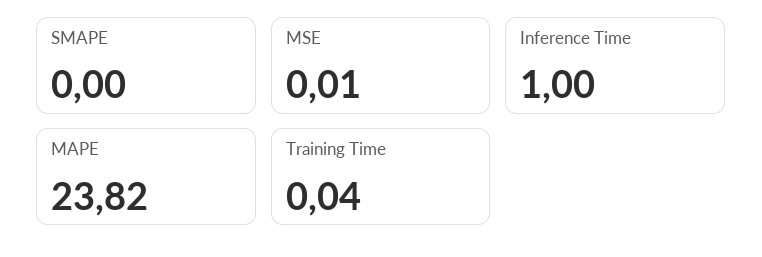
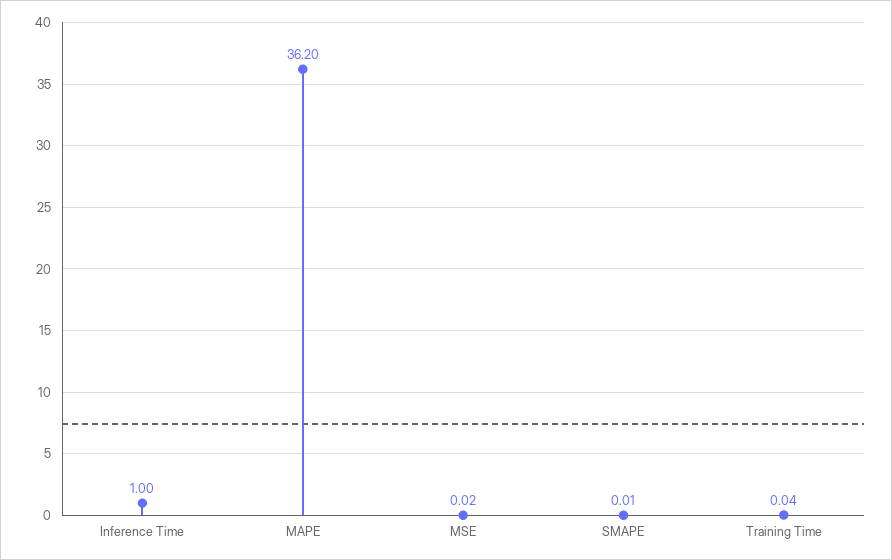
  {
-   "SMAPE": 0,
+   "SMAPE": 0.01,
-   "MSE": 0.01,
+   "MSE": 0.02,
    "Inference Time": 1,
-   "MAPE": 23.82,
+   "MAPE": 36.2,
    "Training Time": 0.04
  }

